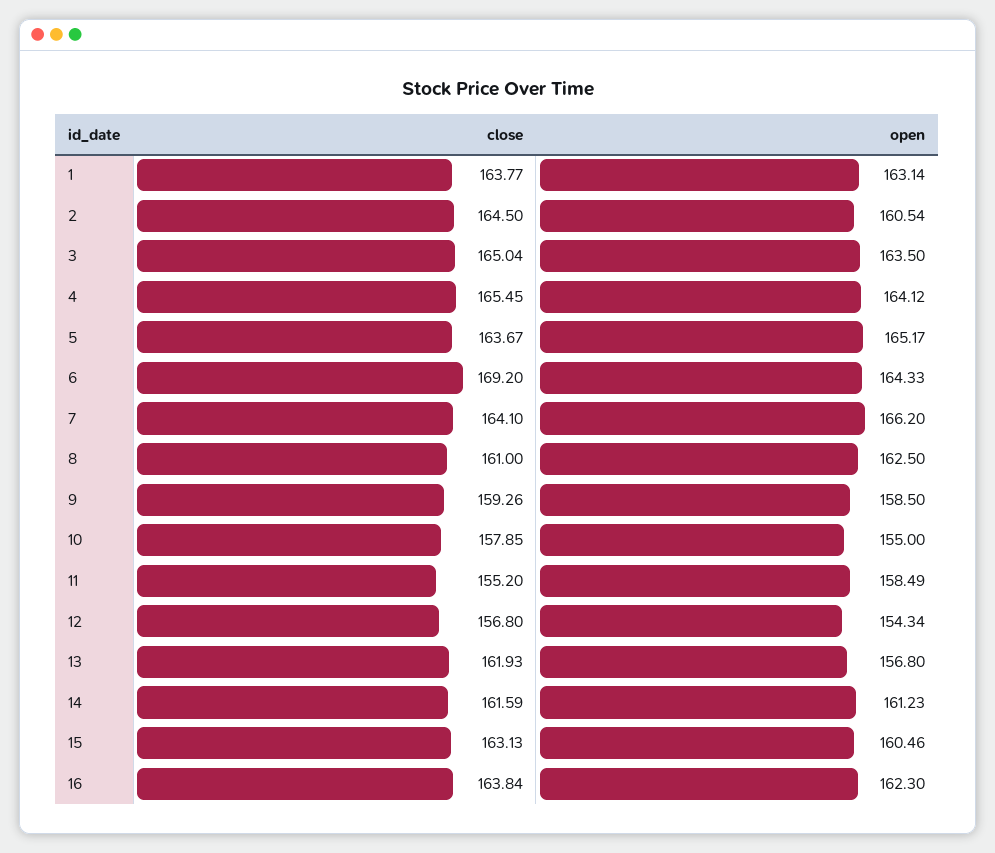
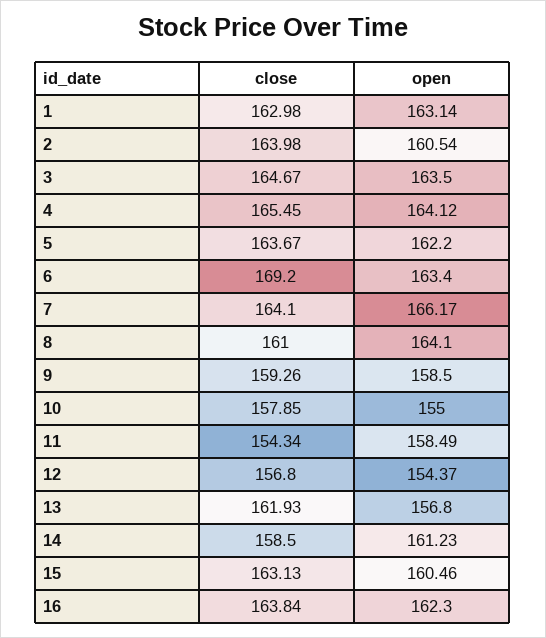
  {
    "close": {
-     "1": 163.77,
+     "1": 162.98,
-     "2": 164.5,
+     "2": 163.98,
-     "3": 165.04,
+     "3": 164.67,
      "4": 165.45,
      "5": 163.67,
      "6": 169.2,
      "7": 164.1,
      "8": 161,
      "9": 159.26,
      "10": 157.85,
-     "11": 155.2,
+     "11": 154.34,
      "12": 156.8,
      "13": 161.93,
-     "14": 161.59,
+     "14": 158.5,
      "15": 163.13,
      "16": 163.84
    },
    "open": {
      "1": 163.14,
      "2": 160.54,
      "3": 163.5,
      "4": 164.12,
-     "5": 165.17,
+     "5": 162.2,
-     "6": 164.33,
+     "6": 163.4,
-     "7": 166.2,
+     "7": 166.17,
-     "8": 162.5,
+     "8": 164.1,
      "9": 158.5,
      "10": 155,
      "11": 158.49,
-     "12": 154.34,
+     "12": 154.37,
      "13": 156.8,
      "14": 161.23,
      "15": 160.46,
      "16": 162.3
    }
  }

